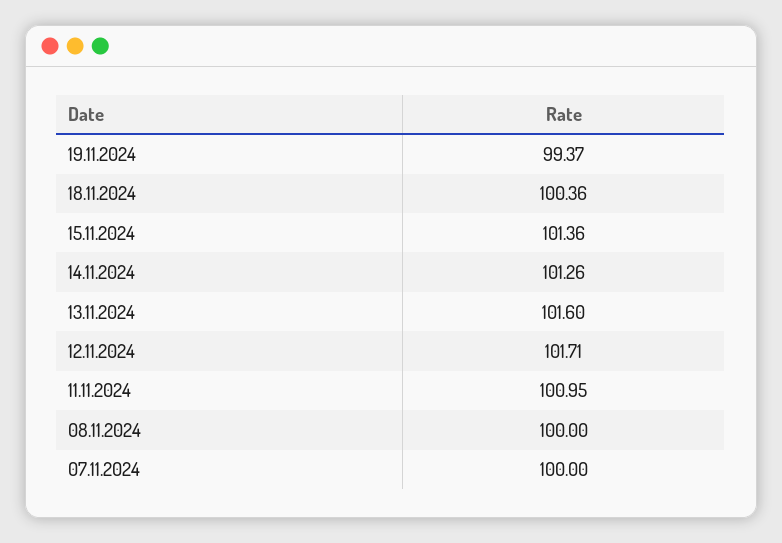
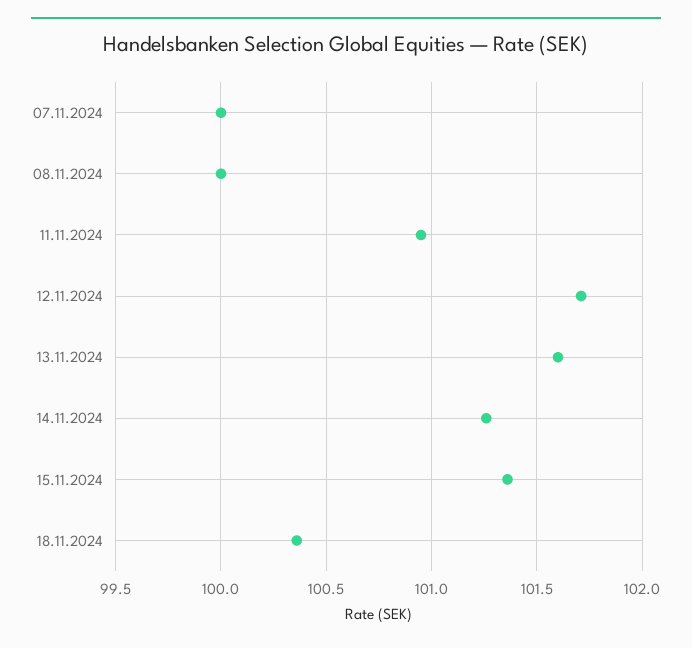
  {
-   "19.11.2024": 99.37,
    "18.11.2024": 100.36,
    "15.11.2024": 101.36,
    "14.11.2024": 101.26,
    "13.11.2024": 101.6,
    "12.11.2024": 101.71,
    "11.11.2024": 100.95,
    "08.11.2024": 100,
    "07.11.2024": 100
  }

